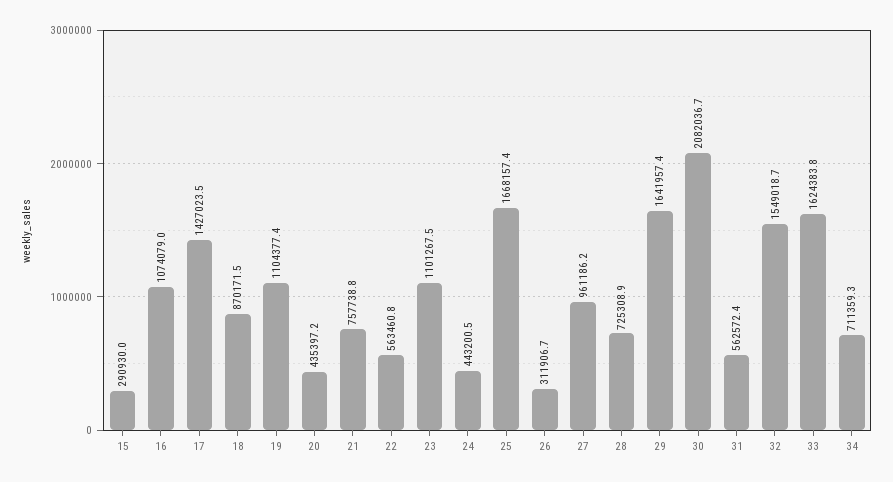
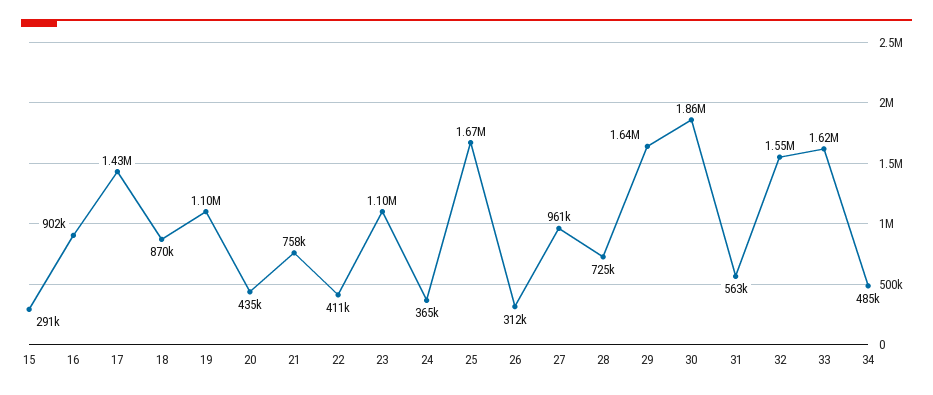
  {
    "15": 290930,
-   "16": 1074079,
+   "16": 902000,
    "17": 1427023.5,
    "18": 870171.5,
    "19": 1104377.4,
    "20": 435397.2,
    "21": 757738.8,
-   "22": 563460.8,
+   "22": 411000,
    "23": 1101267.5,
-   "24": 443200.5,
+   "24": 365000,
    "25": 1668157.4,
    "26": 311906.7,
    "27": 961186.2,
    "28": 725308.9,
    "29": 1641957.4,
-   "30": 2082036.7,
+   "30": 1860000,
    "31": 562572.4,
    "32": 1549018.7,
    "33": 1624383.8,
-   "34": 711359.3
+   "34": 485000
  }

